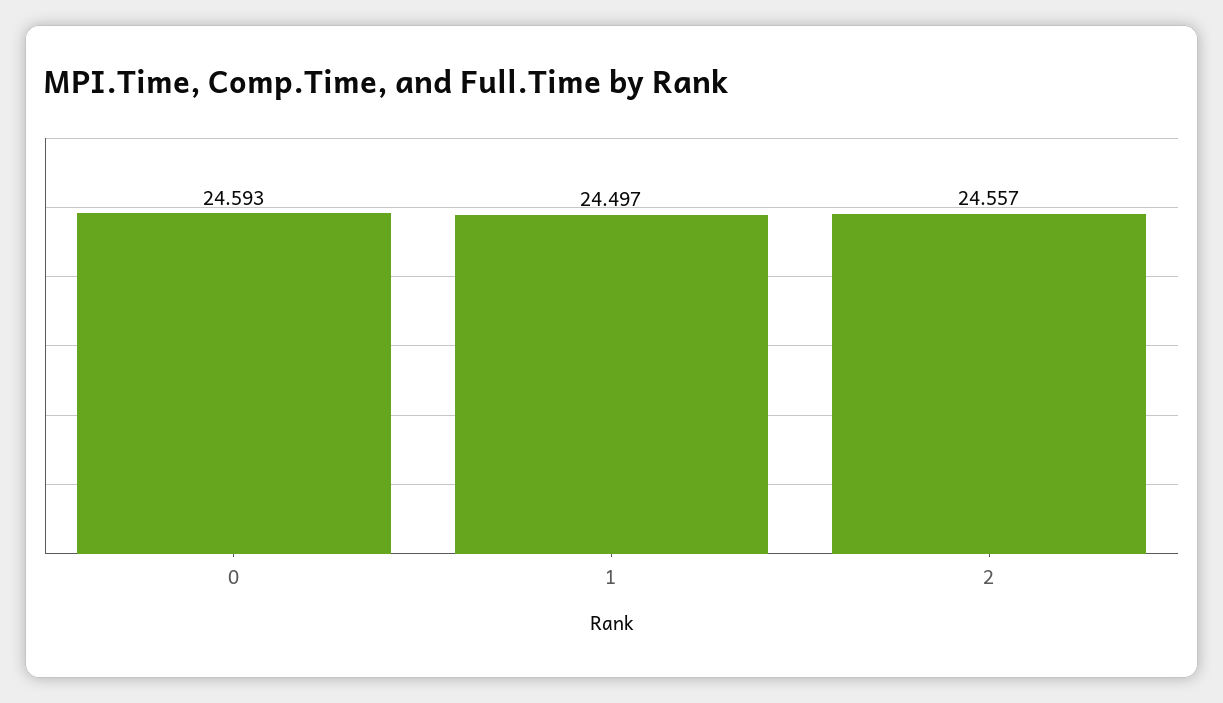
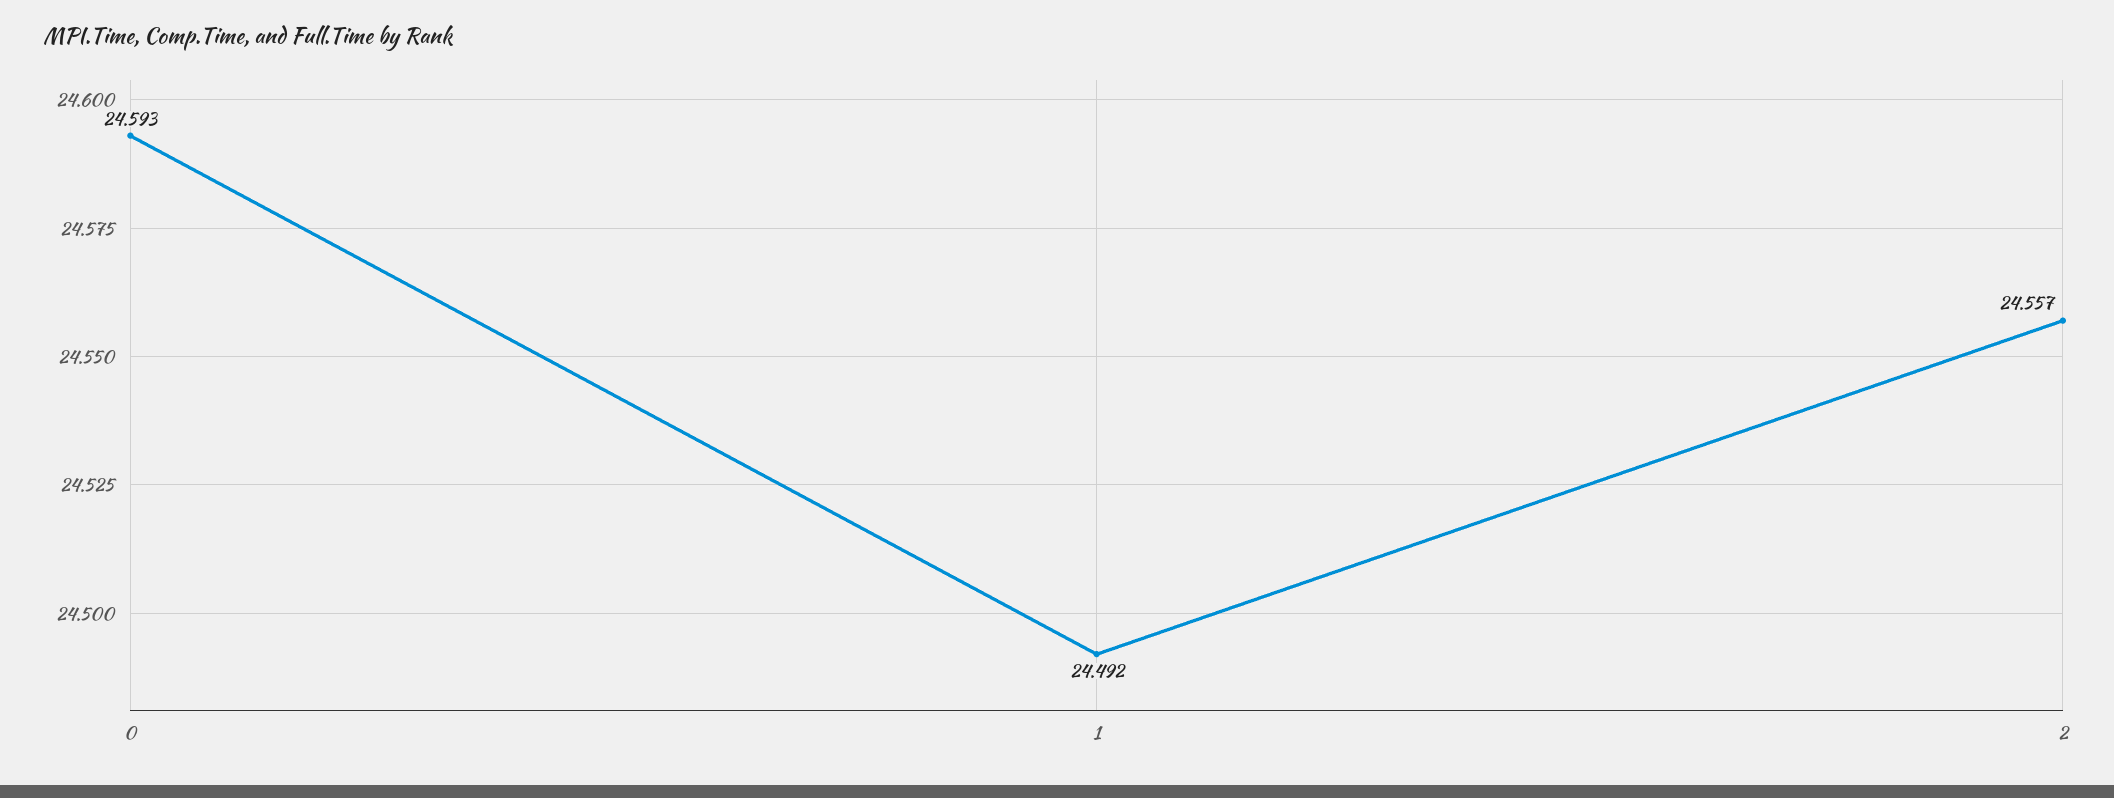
  {
    "0": 24.593,
-   "1": 24.497,
+   "1": 24.492,
    "2": 24.557
  }

